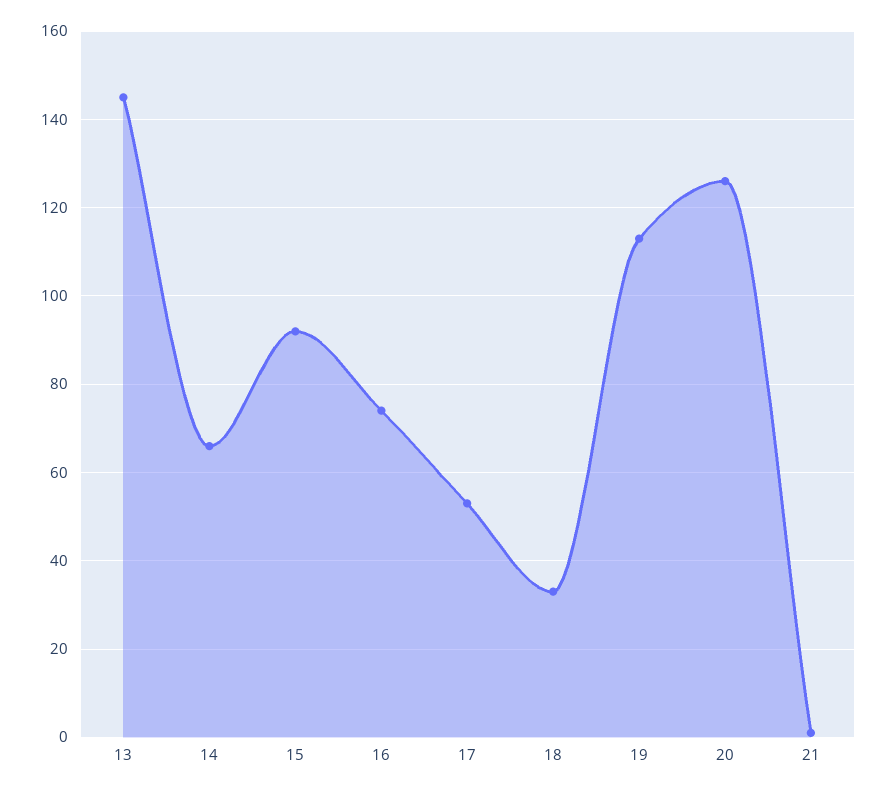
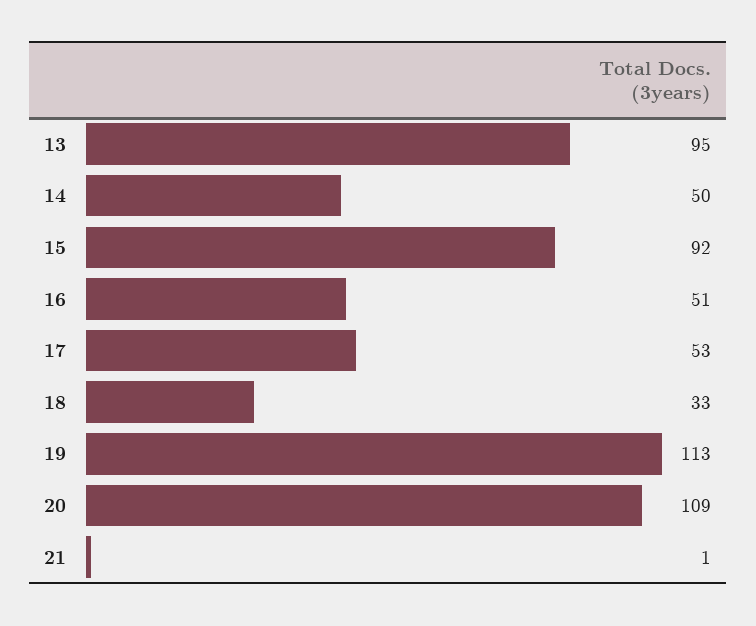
  {
-   "13": 145,
+   "13": 95,
-   "14": 65,
+   "14": 50,
    "15": 92,
-   "16": 75,
+   "16": 51,
    "17": 53,
    "18": 33,
    "19": 113,
-   "20": 125,
+   "20": 109,
    "21": 1
  }

